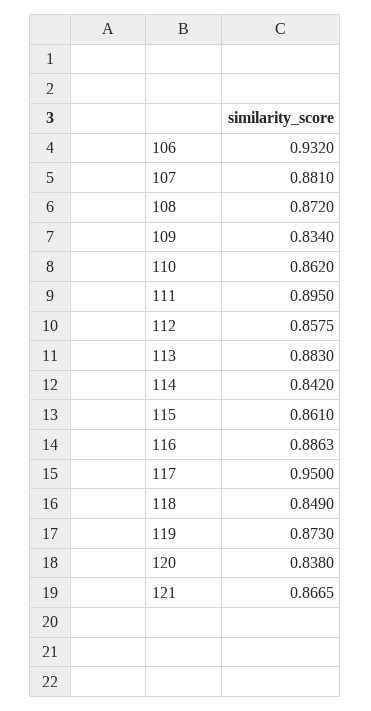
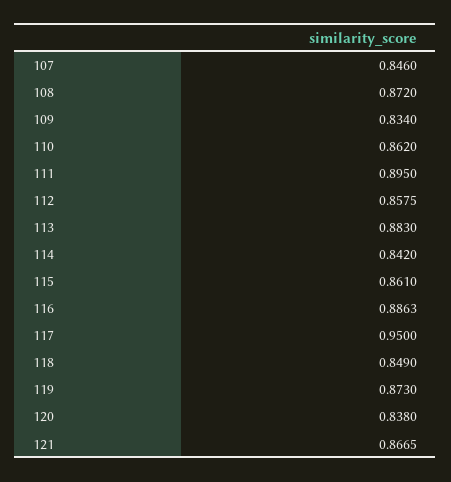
  {
-   "106": 0.932,
-   "107": 0.881,
+   "107": 0.846,
    "108": 0.872,
    "109": 0.834,
    "110": 0.862,
    "111": 0.895,
    "112": 0.8575,
    "113": 0.883,
    "114": 0.842,
    "115": 0.861,
    "116": 0.8863,
    "117": 0.95,
    "118": 0.849,
    "119": 0.873,
    "120": 0.838,
    "121": 0.8665
  }

